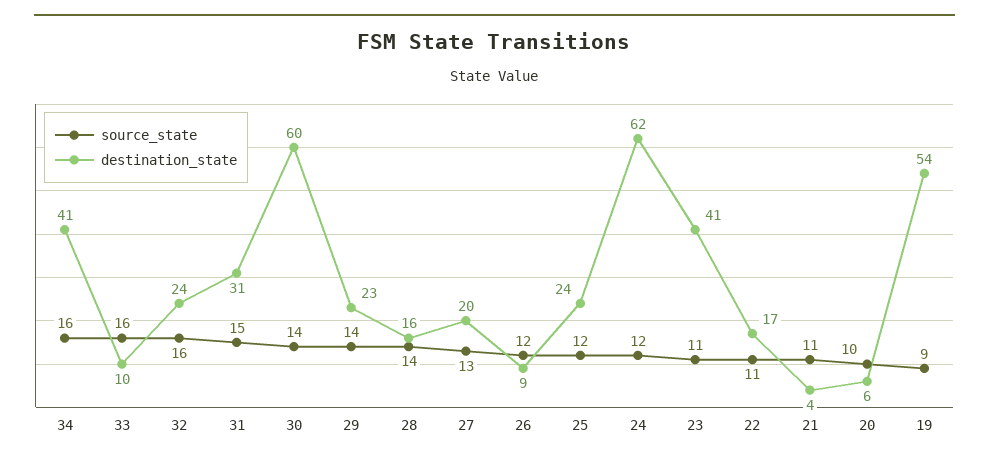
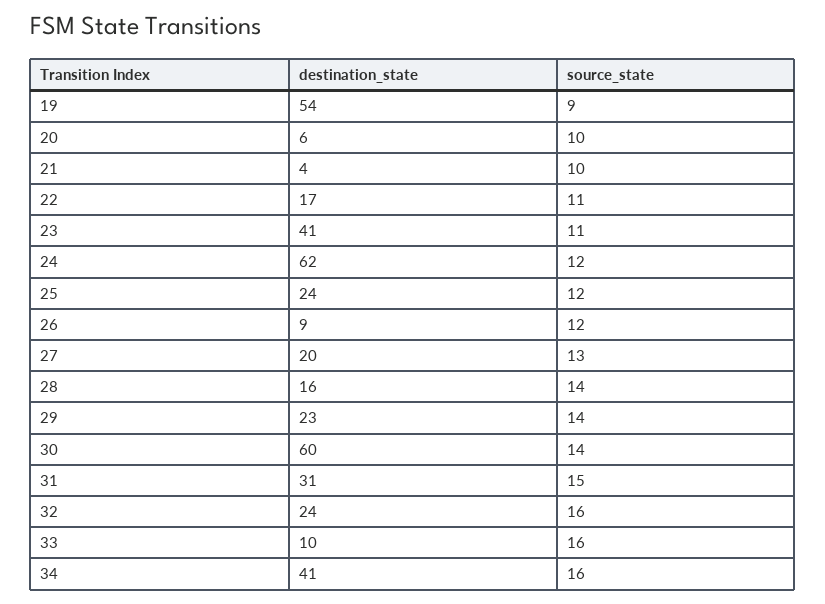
  {
    "source_state": {
      "34": 16,
      "33": 16,
      "32": 16,
      "31": 15,
      "30": 14,
      "29": 14,
      "28": 14,
      "27": 13,
      "26": 12,
      "25": 12,
      "24": 12,
      "23": 11,
      "22": 11,
-     "21": 11,
+     "21": 10,
      "20": 10,
      "19": 9
    },
    "destination_state": {
      "34": 41,
      "33": 10,
      "32": 24,
      "31": 31,
      "30": 60,
      "29": 23,
      "28": 16,
      "27": 20,
      "26": 9,
      "25": 24,
      "24": 62,
      "23": 41,
      "22": 17,
      "21": 4,
      "20": 6,
      "19": 54
    }
  }

